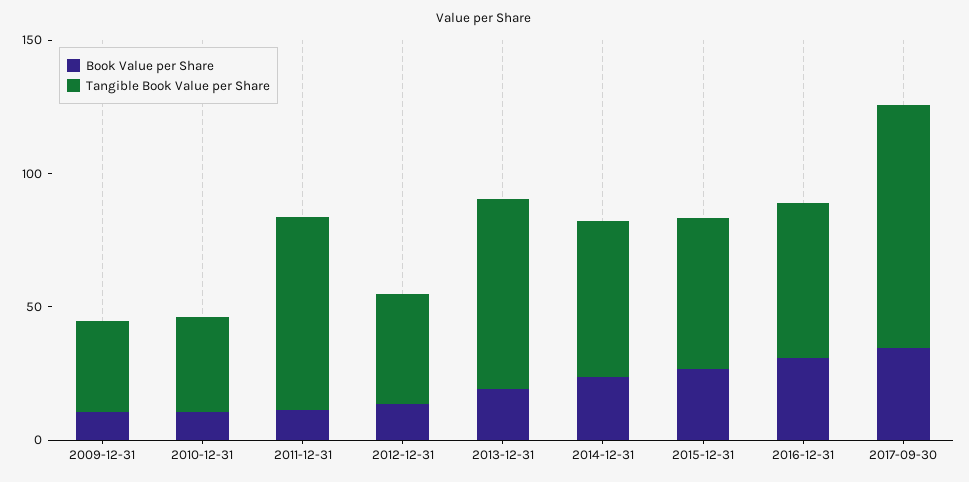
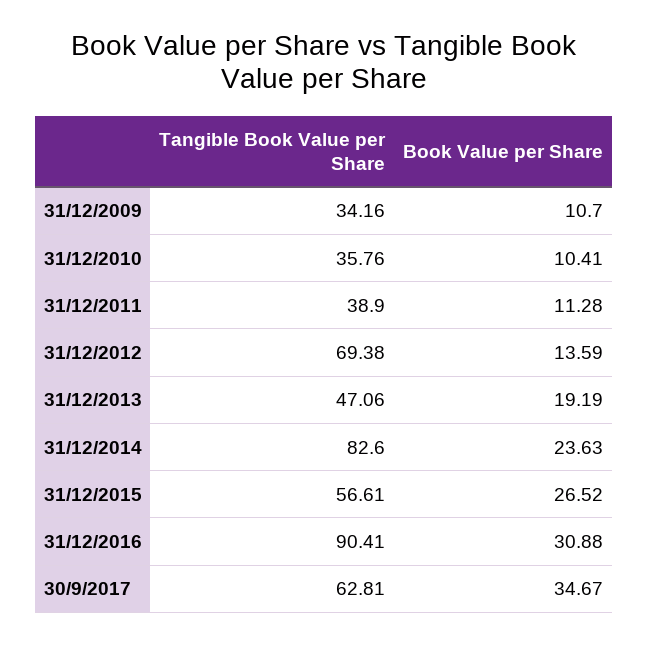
  {
    "Book Value per Share": {
      "2009-12-31": 10.7,
      "2010-12-31": 10.41,
      "2011-12-31": 11.28,
      "2012-12-31": 13.59,
      "2013-12-31": 19.19,
      "2014-12-31": 23.63,
      "2015-12-31": 26.52,
      "2016-12-31": 30.88,
      "2017-09-30": 34.67
    },
    "Tangible Book Value per Share": {
      "2009-12-31": 34.16,
      "2010-12-31": 35.76,
-     "2011-12-31": 70,
+     "2011-12-31": 38.9,
-     "2012-12-31": 40,
+     "2012-12-31": 69.38,
-     "2013-12-31": 70,
+     "2013-12-31": 47.06,
-     "2014-12-31": 60,
+     "2014-12-31": 82.6,
      "2015-12-31": 56.61,
-     "2016-12-31": 60,
+     "2016-12-31": 90.41,
-     "2017-09-30": 90
+     "2017-09-30": 62.81
    }
  }

